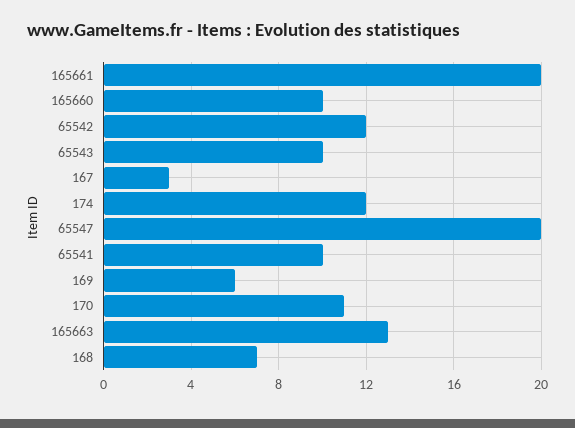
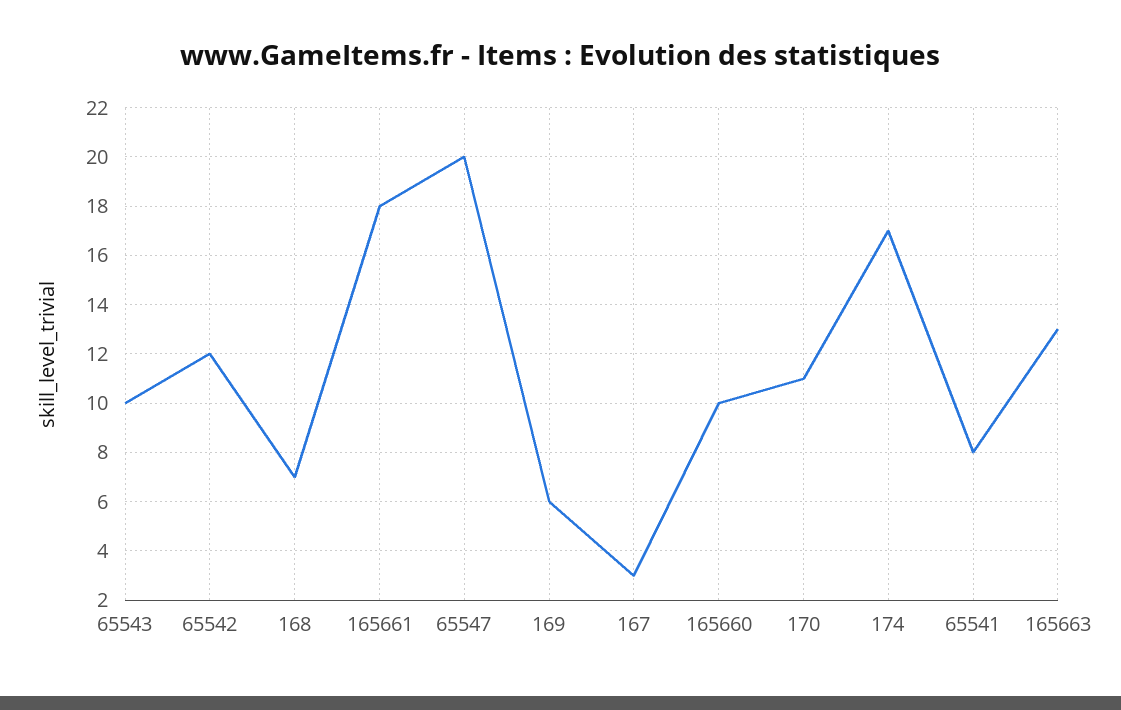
  {
-   "165661": 20,
+   "165661": 18,
    "165660": 10,
    "65542": 12,
    "65543": 10,
    "167": 3,
-   "174": 12,
+   "174": 17,
    "65547": 20,
-   "65541": 10,
+   "65541": 8,
    "169": 6,
    "170": 11,
    "165663": 13,
    "168": 7
  }

